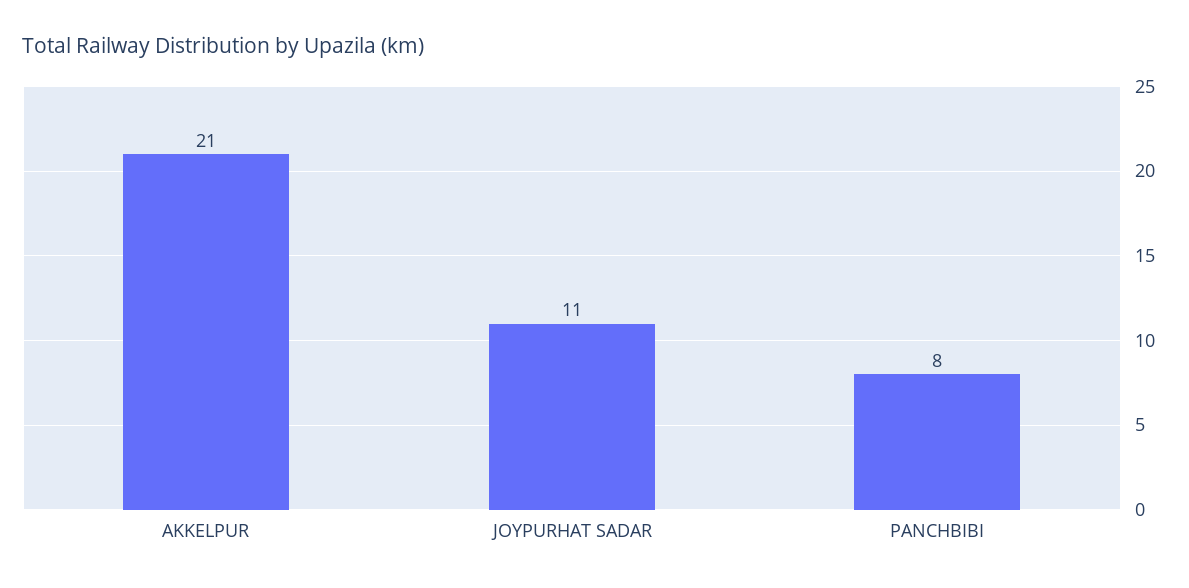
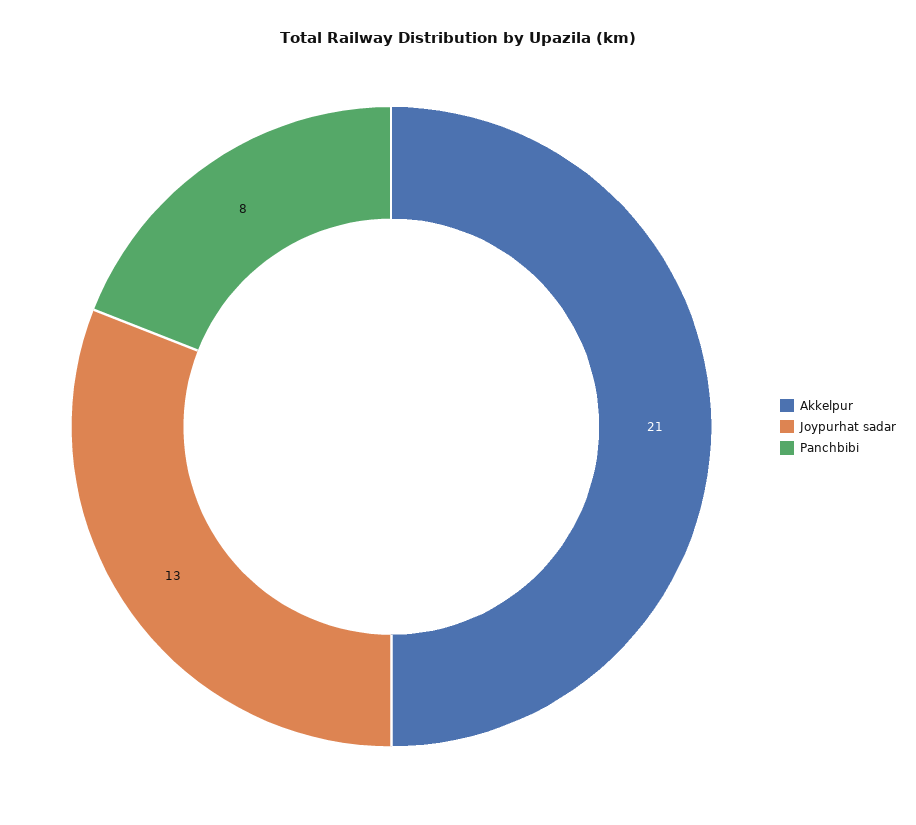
  {
    "AKKELPUR": 21,
-   "JOYPURHAT SADAR": 11,
+   "JOYPURHAT SADAR": 13,
    "PANCHBIBI": 8
  }

